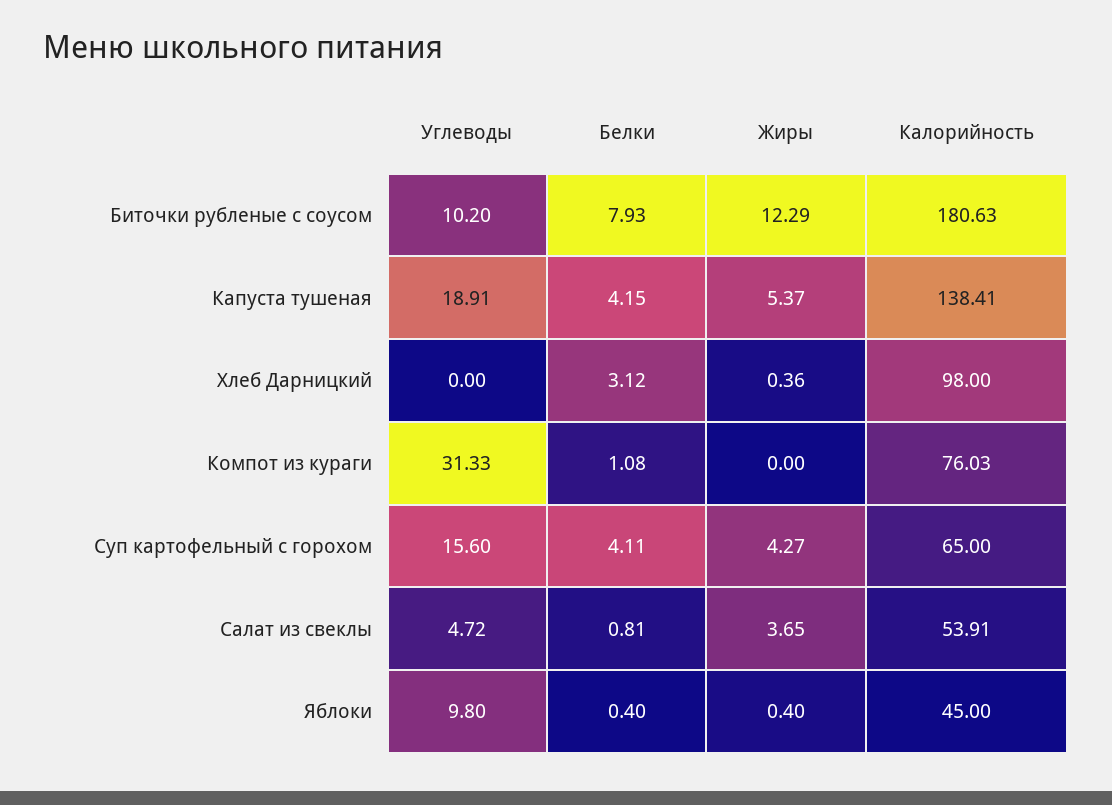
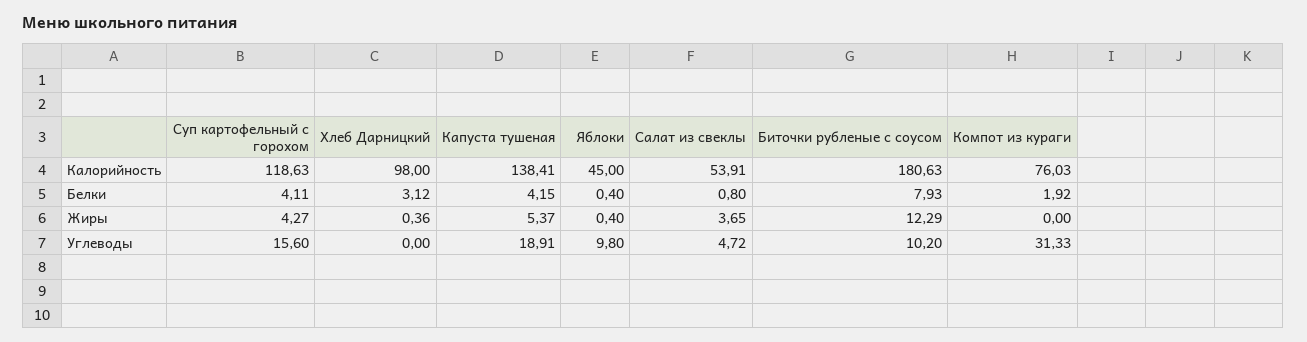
  {
    "Углеводы": {
      "Биточки рубленые с соусом": 10.2,
      "Капуста тушеная": 18.91,
      "Хлеб Дарницкий": 0,
      "Компот из кураги": 31.33,
      "Суп картофельный с горохом": 15.6,
      "Салат из свеклы": 4.72,
      "Яблоки": 9.8
    },
    "Белки": {
      "Биточки рубленые с соусом": 7.93,
      "Капуста тушеная": 4.15,
      "Хлеб Дарницкий": 3.12,
-     "Компот из кураги": 1.08,
+     "Компот из кураги": 1.92,
      "Суп картофельный с горохом": 4.11,
-     "Салат из свеклы": 0.81,
+     "Салат из свеклы": 0.8,
      "Яблоки": 0.4
    },
    "Жиры": {
      "Биточки рубленые с соусом": 12.29,
      "Капуста тушеная": 5.37,
      "Хлеб Дарницкий": 0.36,
      "Компот из кураги": 0,
      "Суп картофельный с горохом": 4.27,
      "Салат из свеклы": 3.65,
      "Яблоки": 0.4
    },
    "Калорийность": {
      "Биточки рубленые с соусом": 180.63,
      "Капуста тушеная": 138.41,
      "Хлеб Дарницкий": 98,
      "Компот из кураги": 76.03,
-     "Суп картофельный с горохом": 65,
+     "Суп картофельный с горохом": 118.63,
      "Салат из свеклы": 53.91,
      "Яблоки": 45
    }
  }

